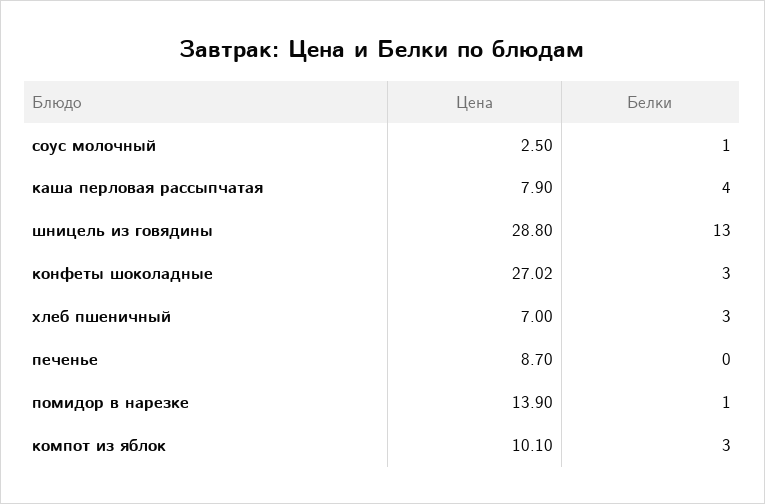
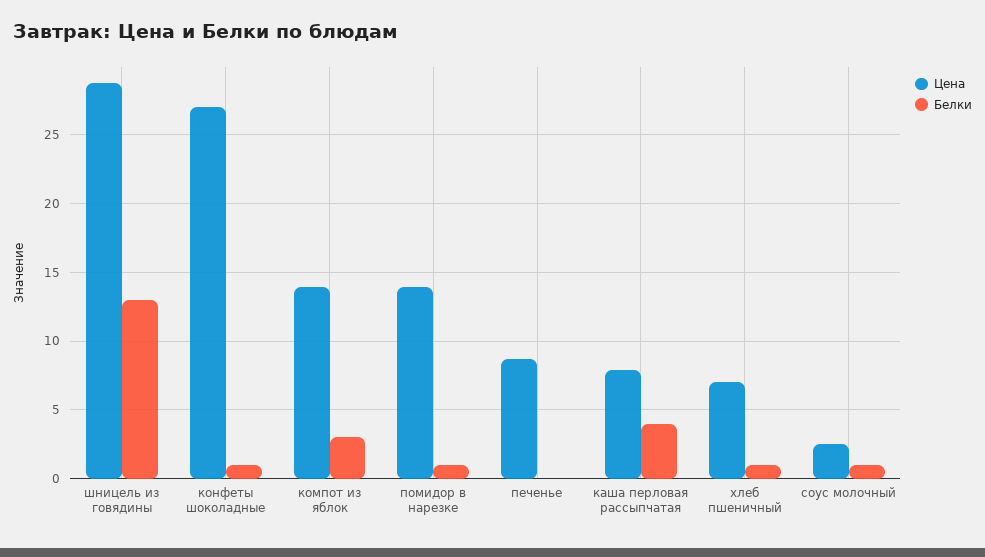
  {
    "Цена": {
      "соус молочный": 2.5,
      "каша перловая рассыпчатая": 7.9,
      "шницель из говядины": 28.8,
      "конфеты шоколадные": 27.02,
      "хлеб пшеничный": 7,
      "печенье": 8.7,
      "помидор в нарезке": 13.9,
-     "компот из яблок": 10.1
+     "компот из яблок": 14
    },
    "Белки": {
      "соус молочный": 1,
      "каша перловая рассыпчатая": 4,
      "шницель из говядины": 13,
-     "конфеты шоколадные": 3,
+     "конфеты шоколадные": 1,
-     "хлеб пшеничный": 3,
+     "хлеб пшеничный": 1,
      "печенье": 0,
      "помидор в нарезке": 1,
      "компот из яблок": 3
    }
  }

